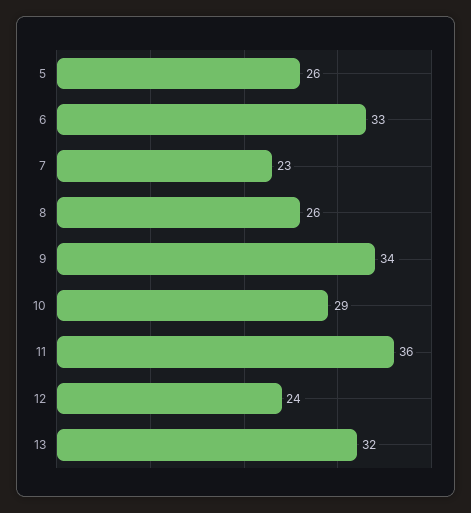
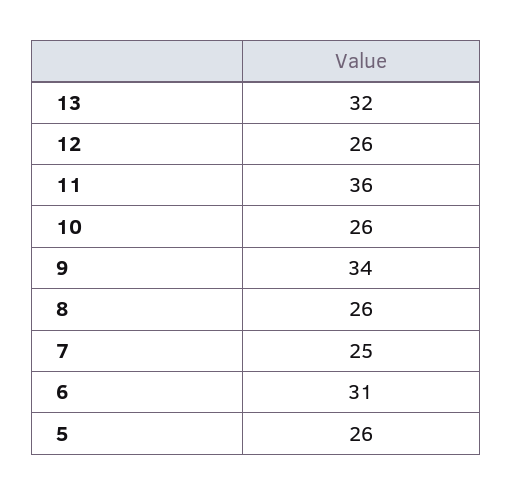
  {
    "5": 26,
-   "6": 33,
+   "6": 31,
-   "7": 23,
+   "7": 25,
    "8": 26,
    "9": 34,
-   "10": 29,
+   "10": 26,
    "11": 36,
-   "12": 24,
+   "12": 26,
    "13": 32
  }

